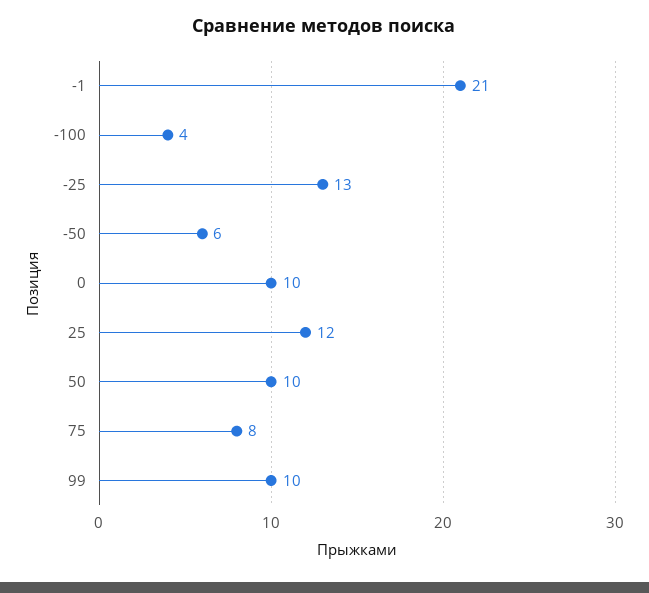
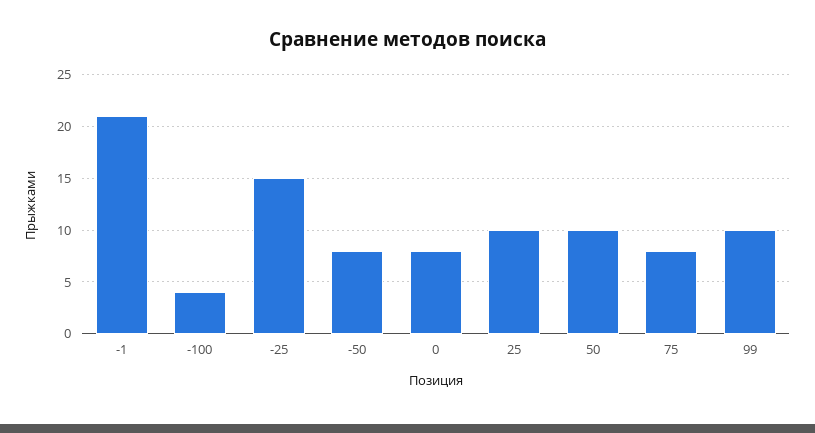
  {
    "-1": 21,
    "-100": 4,
-   "-25": 13,
+   "-25": 15,
-   "-50": 6,
+   "-50": 8,
-   "0": 10,
+   "0": 8,
-   "25": 12,
+   "25": 10,
    "50": 10,
    "75": 8,
    "99": 10
  }

